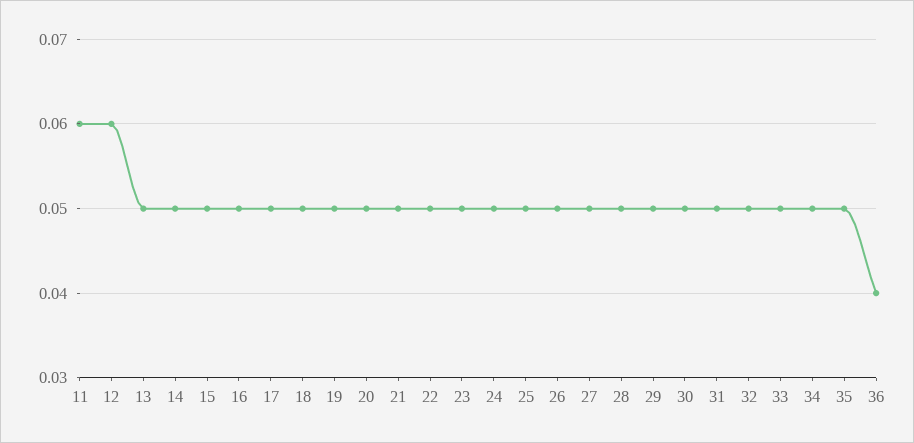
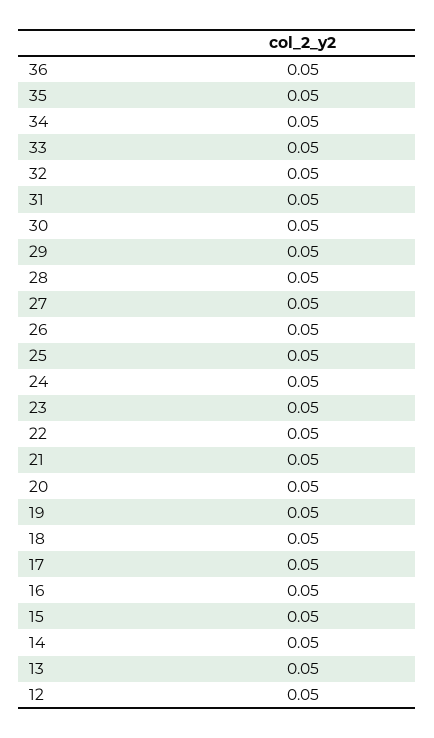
  {
-   "11": 0.06,
-   "12": 0.06,
+   "12": 0.05,
    "13": 0.05,
    "14": 0.05,
    "15": 0.05,
    "16": 0.05,
    "17": 0.05,
    "18": 0.05,
    "19": 0.05,
    "20": 0.05,
    "21": 0.05,
    "22": 0.05,
    "23": 0.05,
    "24": 0.05,
    "25": 0.05,
    "26": 0.05,
    "27": 0.05,
    "28": 0.05,
    "29": 0.05,
    "30": 0.05,
    "31": 0.05,
    "32": 0.05,
    "33": 0.05,
    "34": 0.05,
    "35": 0.05,
-   "36": 0.04
+   "36": 0.05
  }

